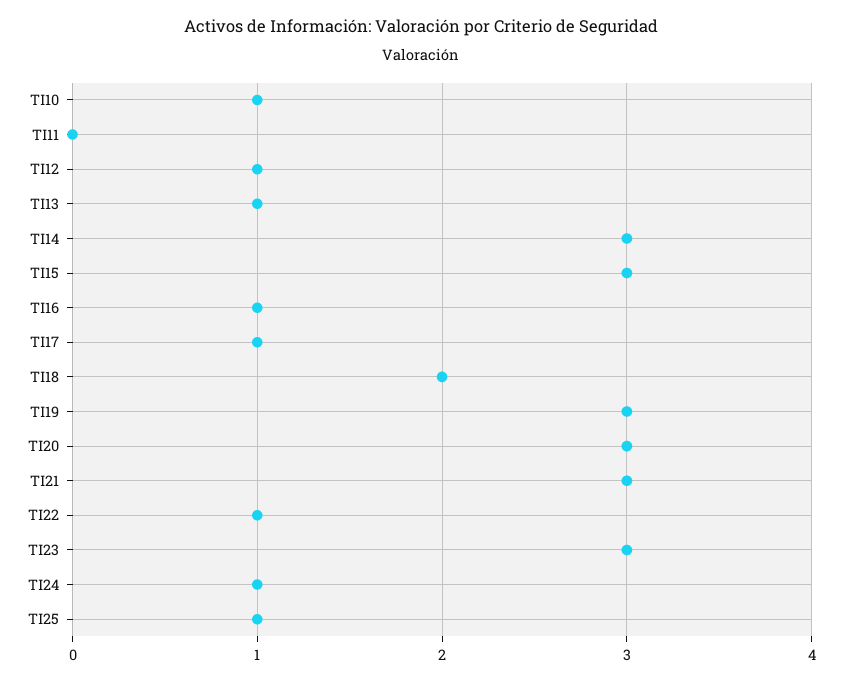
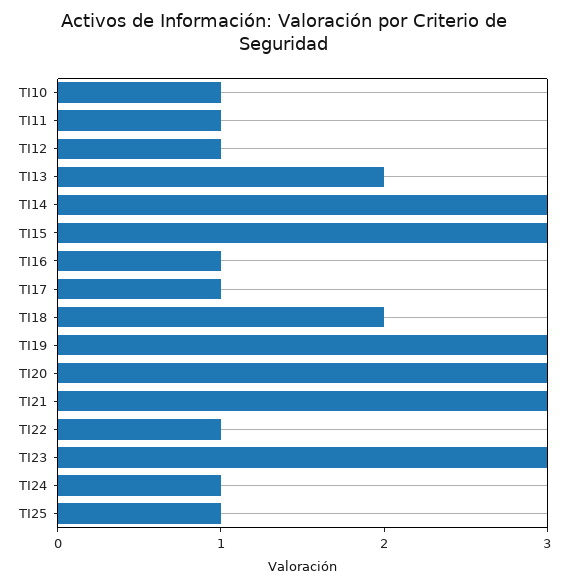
  {
    "TI10": 1,
-   "TI11": 0,
+   "TI11": 1,
    "TI12": 1,
-   "TI13": 1,
+   "TI13": 2,
    "TI14": 3,
    "TI15": 3,
    "TI16": 1,
    "TI17": 1,
    "TI18": 2,
    "TI19": 3,
    "TI20": 3,
    "TI21": 3,
    "TI22": 1,
    "TI23": 3,
    "TI24": 1,
    "TI25": 1
  }

